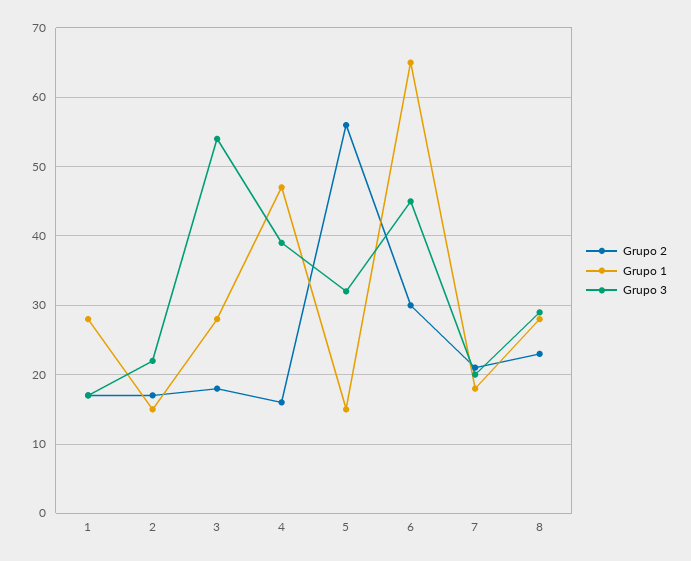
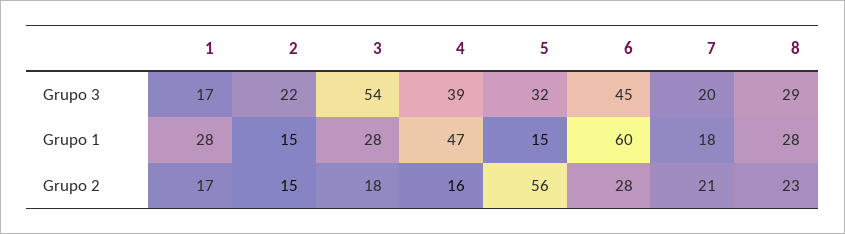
  {
    "Grupo 2": {
      "1": 17,
-     "2": 17,
+     "2": 15,
      "3": 18,
      "4": 16,
      "5": 56,
-     "6": 30,
+     "6": 28,
      "7": 21,
      "8": 23
    },
    "Grupo 1": {
      "1": 28,
      "2": 15,
      "3": 28,
      "4": 47,
      "5": 15,
-     "6": 65,
+     "6": 60,
      "7": 18,
      "8": 28
    },
    "Grupo 3": {
      "1": 17,
      "2": 22,
      "3": 54,
      "4": 39,
      "5": 32,
      "6": 45,
      "7": 20,
      "8": 29
    }
  }

